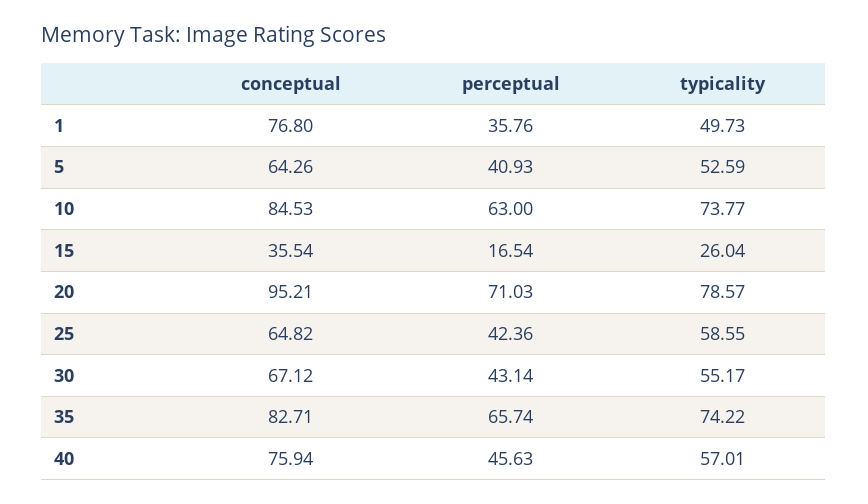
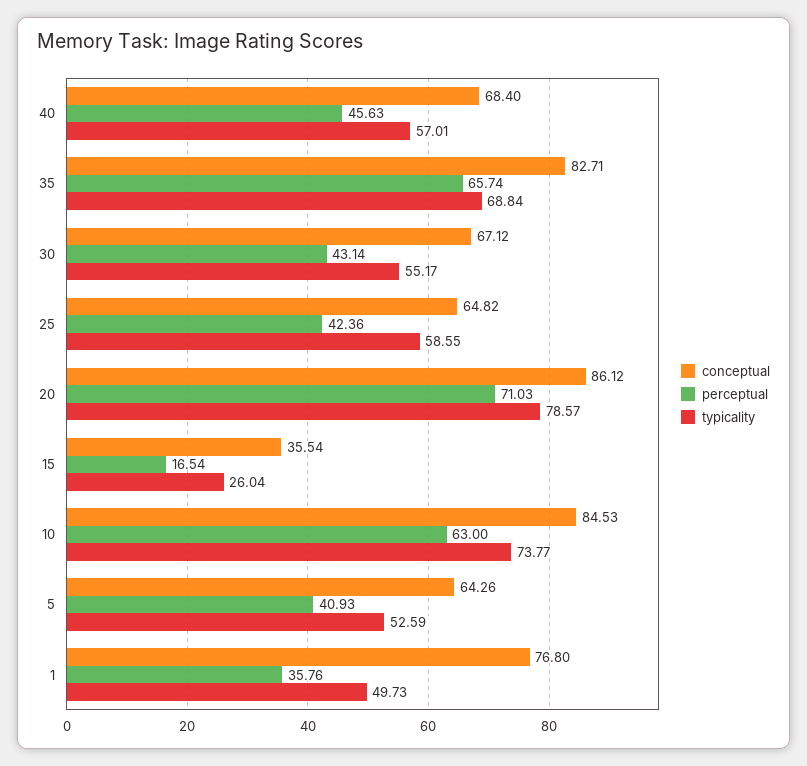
  {
    "conceptual": {
      "1": 76.8,
      "5": 64.26,
      "10": 84.53,
      "15": 35.54,
-     "20": 95.21,
+     "20": 86.12,
      "25": 64.82,
      "30": 67.12,
      "35": 82.71,
-     "40": 75.94
+     "40": 68.4
    },
    "perceptual": {
      "1": 35.76,
      "5": 40.93,
      "10": 63,
      "15": 16.54,
      "20": 71.03,
      "25": 42.36,
      "30": 43.14,
      "35": 65.74,
      "40": 45.63
    },
    "typicality": {
      "1": 49.73,
      "5": 52.59,
      "10": 73.77,
      "15": 26.04,
      "20": 78.57,
      "25": 58.55,
      "30": 55.17,
-     "35": 74.22,
+     "35": 68.84,
      "40": 57.01
    }
  }

